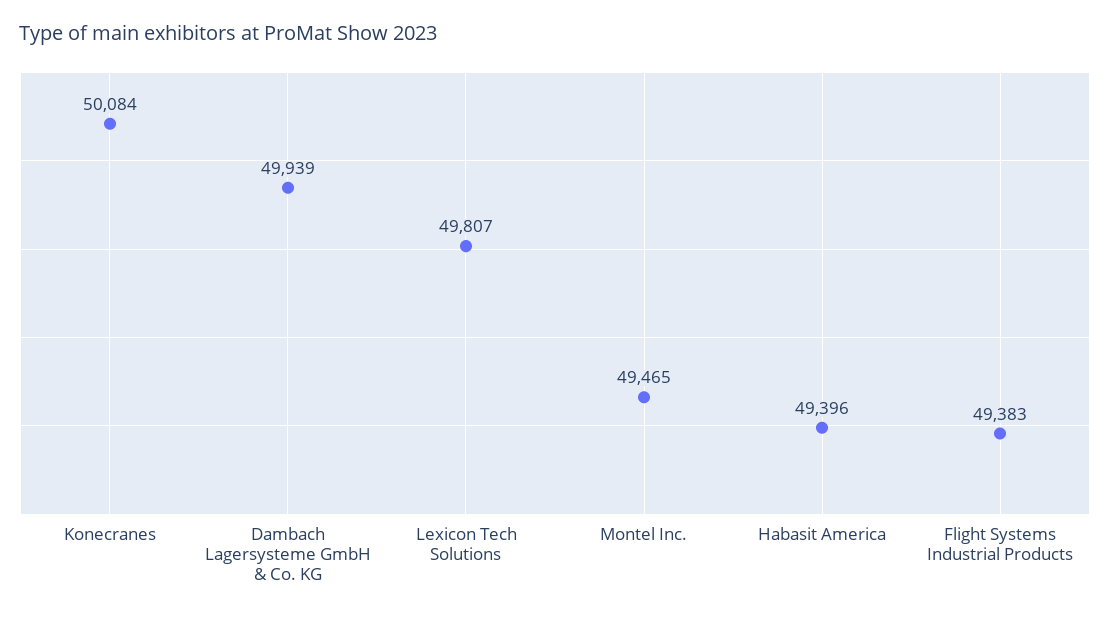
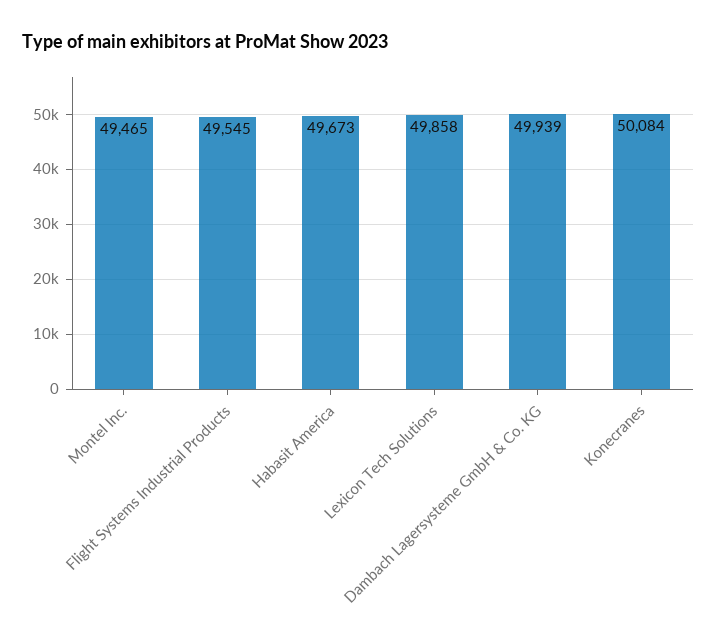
  {
    "Konecranes": 50084,
    "Dambach Lagersysteme GmbH & Co. KG": 49939,
-   "Lexicon Tech Solutions": 49807,
+   "Lexicon Tech Solutions": 49858,
    "Montel Inc.": 49465,
-   "Habasit America": 49396,
+   "Habasit America": 49673,
-   "Flight Systems Industrial Products": 49383
+   "Flight Systems Industrial Products": 49545
  }

